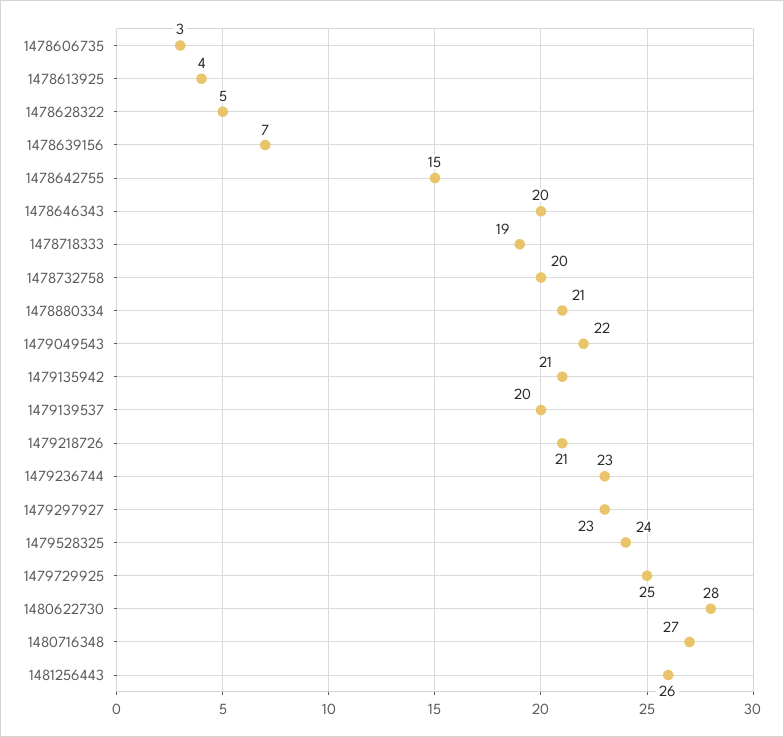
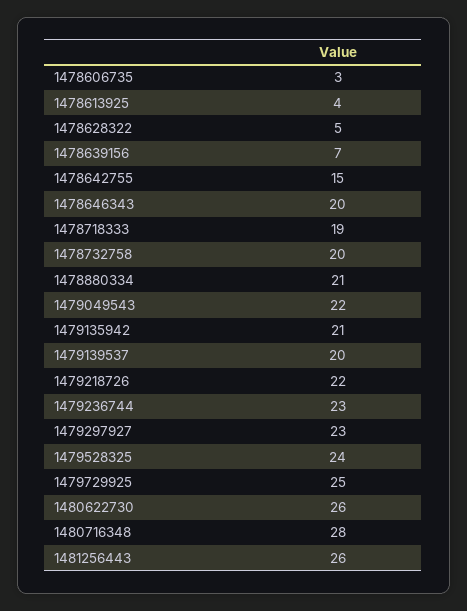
  {
    "1478606735": 3,
    "1478613925": 4,
    "1478628322": 5,
    "1478639156": 7,
    "1478642755": 15,
    "1478646343": 20,
    "1478718333": 19,
    "1478732758": 20,
    "1478880334": 21,
    "1479049543": 22,
    "1479135942": 21,
    "1479139537": 20,
-   "1479218726": 21,
+   "1479218726": 22,
    "1479236744": 23,
    "1479297927": 23,
    "1479528325": 24,
    "1479729925": 25,
-   "1480622730": 28,
+   "1480622730": 26,
-   "1480716348": 27,
+   "1480716348": 28,
    "1481256443": 26
  }

